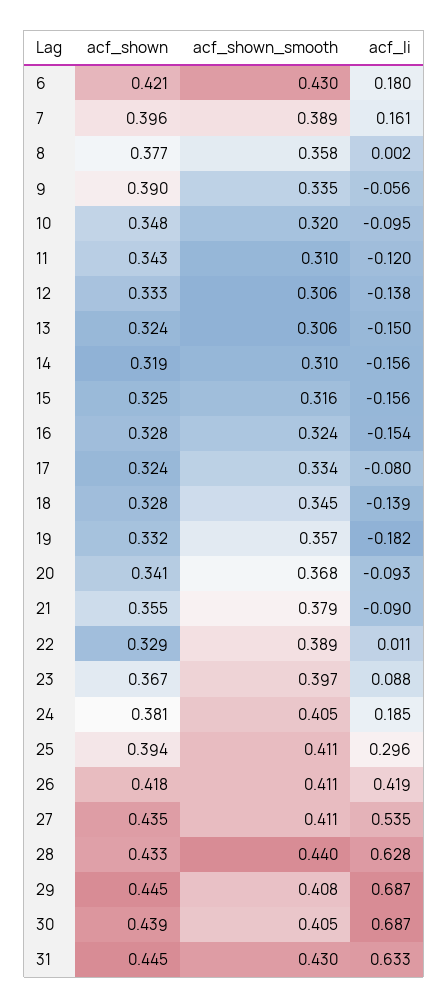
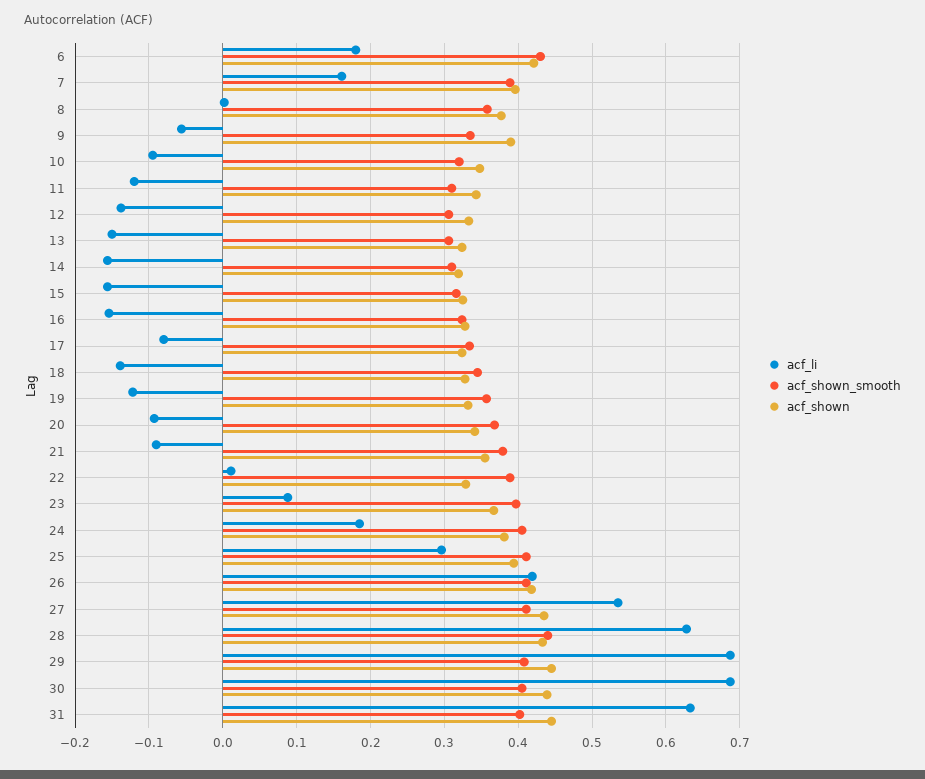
  {
    "acf_shown": {
      "6": 0.421,
      "7": 0.396,
      "8": 0.377,
      "9": 0.39,
      "10": 0.348,
      "11": 0.343,
      "12": 0.333,
      "13": 0.324,
      "14": 0.319,
      "15": 0.325,
      "16": 0.328,
      "17": 0.324,
      "18": 0.328,
      "19": 0.332,
      "20": 0.341,
      "21": 0.355,
      "22": 0.329,
      "23": 0.367,
      "24": 0.381,
      "25": 0.394,
      "26": 0.418,
      "27": 0.435,
      "28": 0.433,
      "29": 0.445,
      "30": 0.439,
      "31": 0.445
    },
    "acf_shown_smooth": {
      "6": 0.43,
      "7": 0.389,
      "8": 0.358,
      "9": 0.335,
      "10": 0.32,
      "11": 0.31,
      "12": 0.306,
      "13": 0.306,
      "14": 0.31,
      "15": 0.316,
      "16": 0.324,
      "17": 0.334,
      "18": 0.345,
      "19": 0.357,
      "20": 0.368,
      "21": 0.379,
      "22": 0.389,
      "23": 0.397,
      "24": 0.405,
      "25": 0.411,
      "26": 0.411,
      "27": 0.411,
      "28": 0.44,
      "29": 0.408,
      "30": 0.405,
-     "31": 0.43
+     "31": 0.4
    },
    "acf_li": {
      "6": 0.18,
      "7": 0.161,
      "8": 0.002,
      "9": -0.056,
      "10": -0.095,
      "11": -0.12,
      "12": -0.138,
      "13": -0.15,
      "14": -0.156,
      "15": -0.156,
      "16": -0.154,
      "17": -0.08,
      "18": -0.139,
-     "19": -0.182,
+     "19": -0.12,
      "20": -0.093,
      "21": -0.09,
      "22": 0.011,
      "23": 0.088,
      "24": 0.185,
      "25": 0.296,
      "26": 0.419,
      "27": 0.535,
      "28": 0.628,
      "29": 0.687,
      "30": 0.687,
      "31": 0.633
    }
  }

